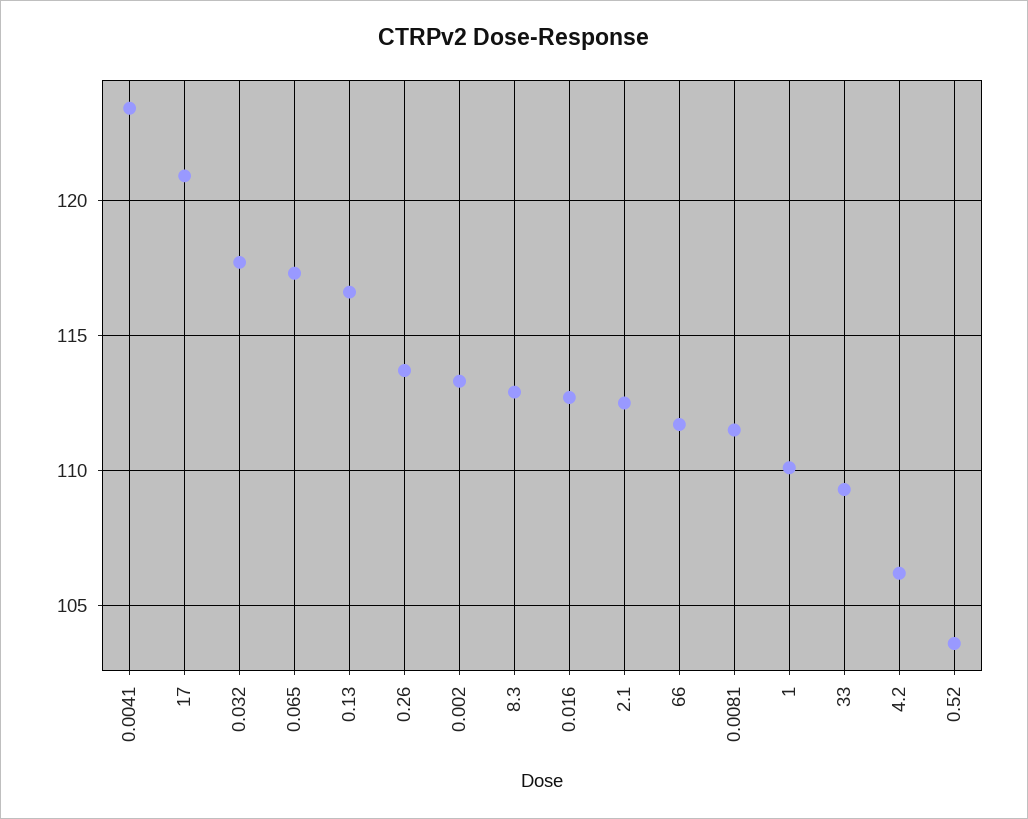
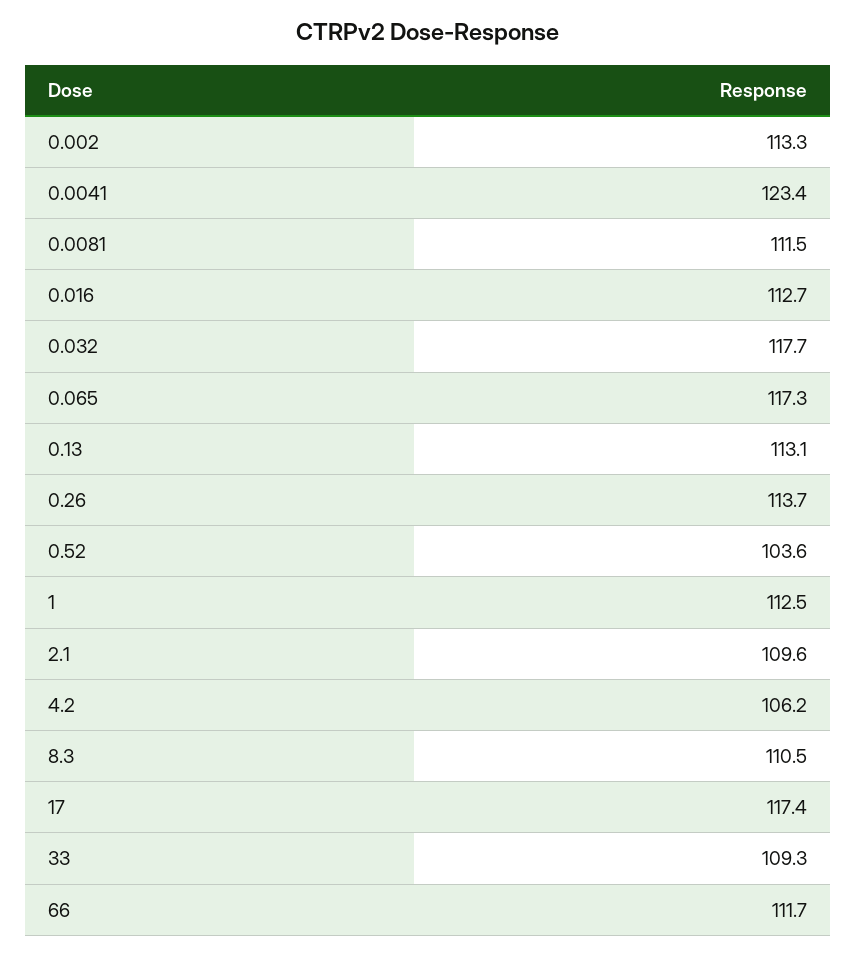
  {
    "0.0041": 123.4,
-   "17": 121,
+   "17": 117.4,
    "0.032": 117.7,
    "0.065": 117.3,
-   "0.13": 116.5,
+   "0.13": 113.1,
    "0.26": 113.7,
    "0.002": 113.3,
-   "8.3": 113,
+   "8.3": 110.5,
    "0.016": 112.7,
-   "2.1": 112.5,
+   "2.1": 109.6,
    "66": 111.7,
    "0.0081": 111.5,
-   "1": 110,
+   "1": 112.5,
    "33": 109.3,
    "4.2": 106.2,
    "0.52": 103.6
  }

